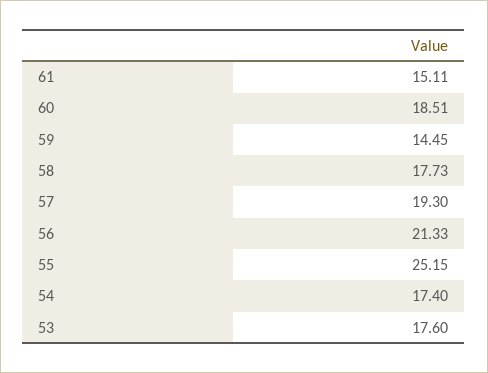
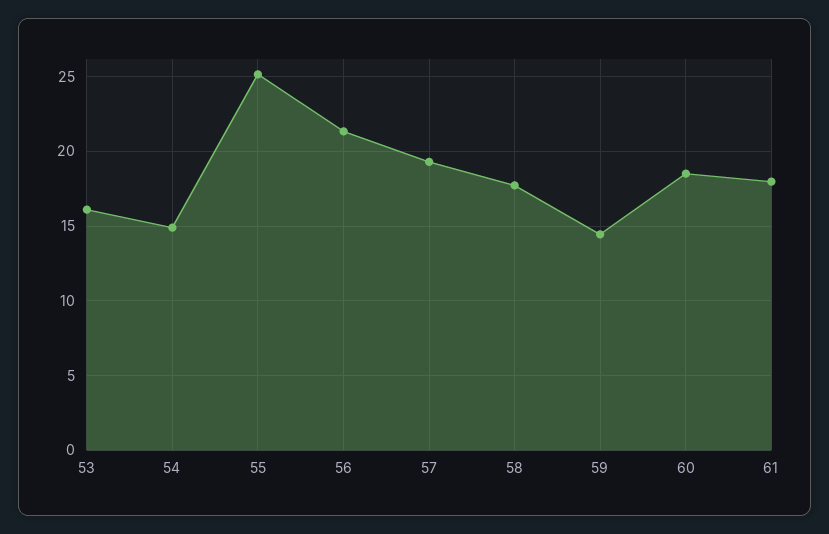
  {
-   "61": 15.11,
+   "61": 18,
    "60": 18.51,
    "59": 14.45,
    "58": 17.73,
    "57": 19.3,
    "56": 21.33,
    "55": 25.15,
-   "54": 17.4,
+   "54": 15,
-   "53": 17.6
+   "53": 16
  }

